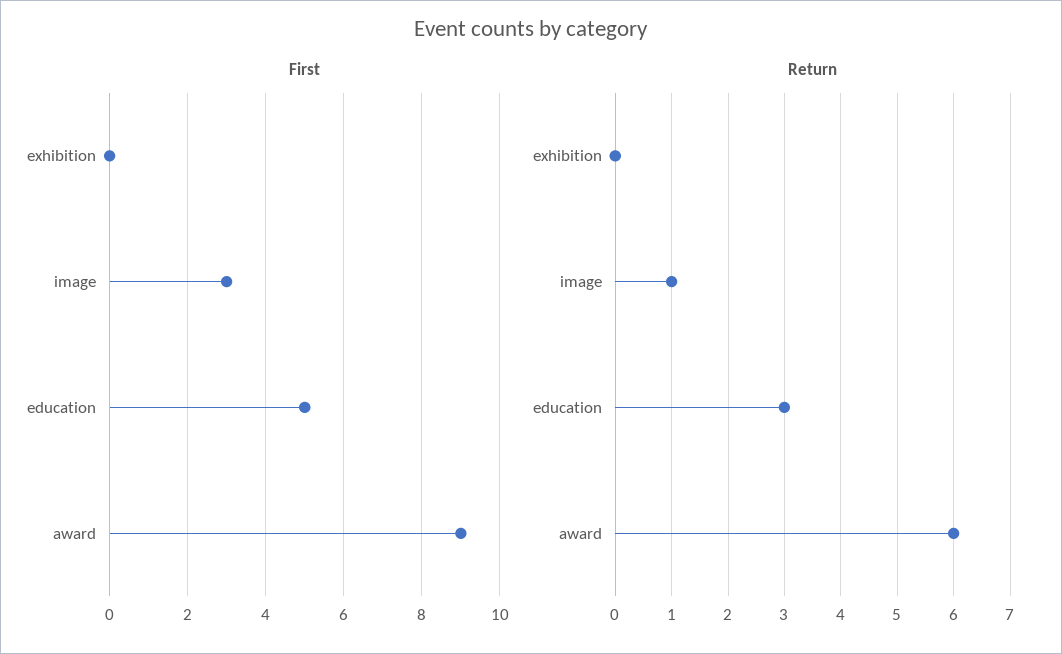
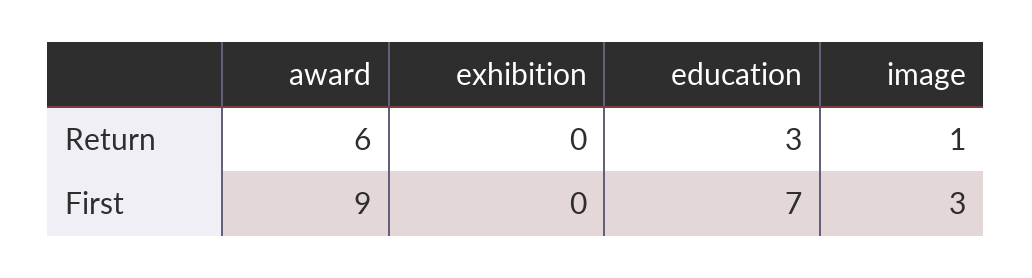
  {
    "First": {
      "exhibition": 0,
      "image": 3,
-     "education": 5,
+     "education": 7,
      "award": 9
    },
    "Return": {
      "exhibition": 0,
      "image": 1,
      "education": 3,
      "award": 6
    }
  }

